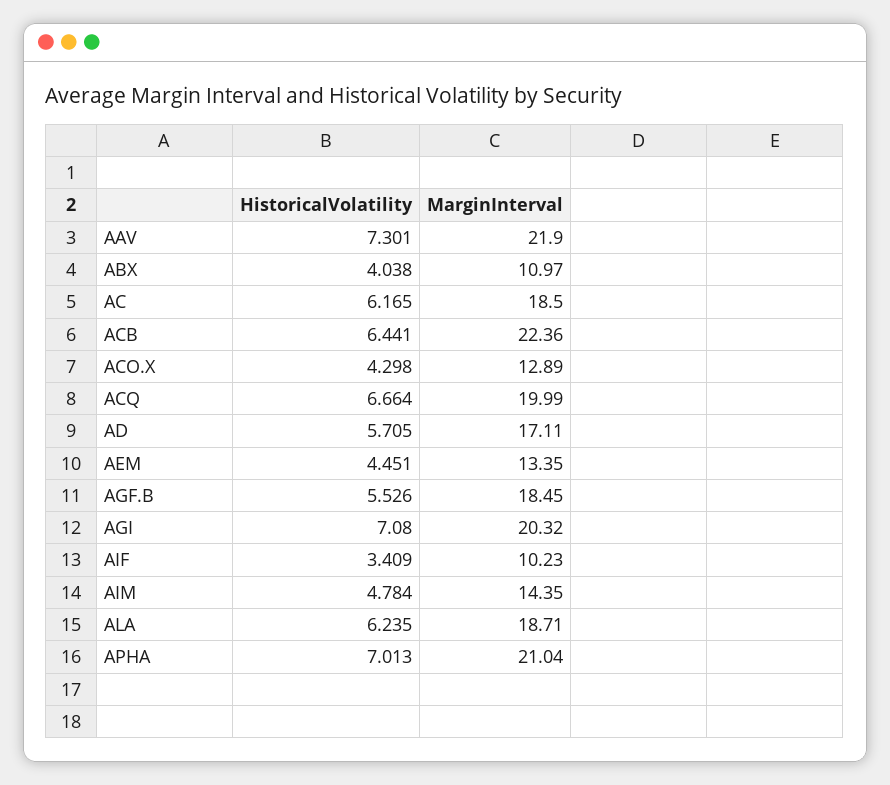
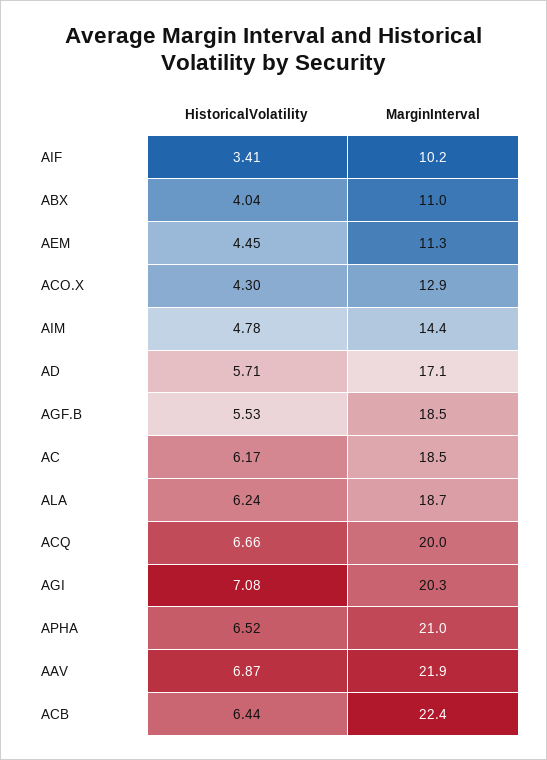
  {
    "HistoricalVolatility": {
-     "AAV": 7.301,
+     "AAV": 6.87,
      "ABX": 4.038,
      "AC": 6.165,
      "ACB": 6.441,
      "ACO.X": 4.298,
      "ACQ": 6.664,
      "AD": 5.705,
      "AEM": 4.451,
      "AGF.B": 5.526,
      "AGI": 7.08,
      "AIF": 3.409,
      "AIM": 4.784,
      "ALA": 6.235,
-     "APHA": 7.013
+     "APHA": 6.52
    },
    "MarginInterval": {
      "AAV": 21.9,
      "ABX": 10.97,
      "AC": 18.5,
      "ACB": 22.36,
      "ACO.X": 12.89,
      "ACQ": 19.99,
      "AD": 17.11,
-     "AEM": 13.35,
+     "AEM": 11.3,
      "AGF.B": 18.45,
      "AGI": 20.32,
      "AIF": 10.23,
      "AIM": 14.35,
      "ALA": 18.71,
      "APHA": 21.04
    }
  }

